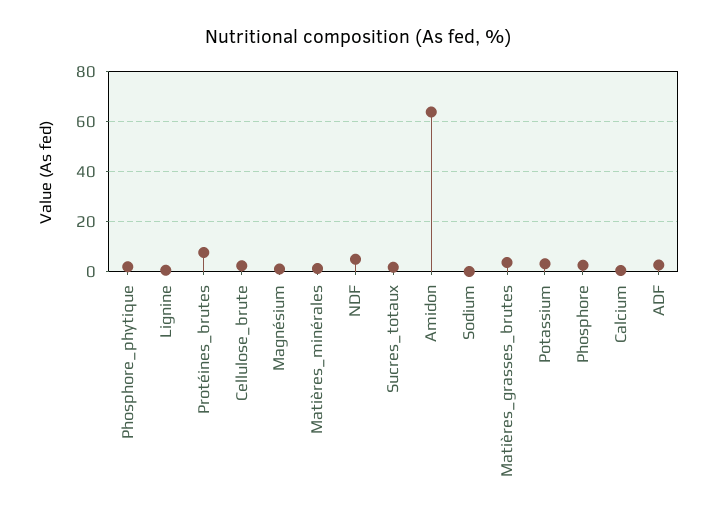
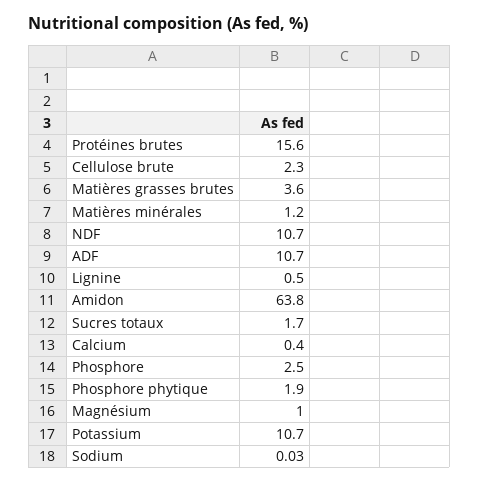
  {
    "Phosphore_phytique": 1.9,
    "Lignine": 0.5,
-   "Protéines_brutes": 7.5,
+   "Protéines_brutes": 15.6,
    "Cellulose_brute": 2.3,
    "Magnésium": 1,
    "Matières_minérales": 1.2,
-   "NDF": 5,
+   "NDF": 10.7,
    "Sucres_totaux": 1.7,
    "Amidon": 63.8,
    "Sodium": 0.03,
    "Matières_grasses_brutes": 3.6,
-   "Potassium": 2.5,
+   "Potassium": 10.7,
    "Phosphore": 2.5,
    "Calcium": 0.4,
-   "ADF": 2.5
+   "ADF": 10.7
  }

